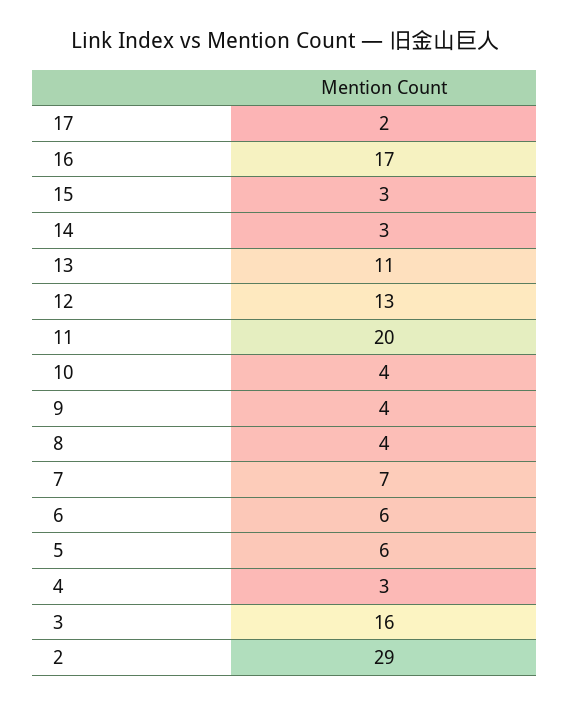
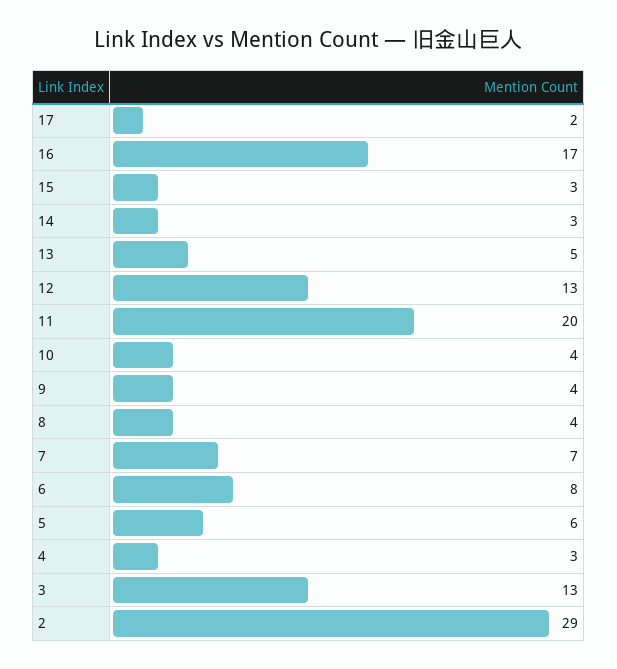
  {
    "17": 2,
    "16": 17,
    "15": 3,
    "14": 3,
-   "13": 11,
+   "13": 5,
    "12": 13,
    "11": 20,
    "10": 4,
    "9": 4,
    "8": 4,
    "7": 7,
-   "6": 6,
+   "6": 8,
    "5": 6,
    "4": 3,
-   "3": 16,
+   "3": 13,
    "2": 29
  }

